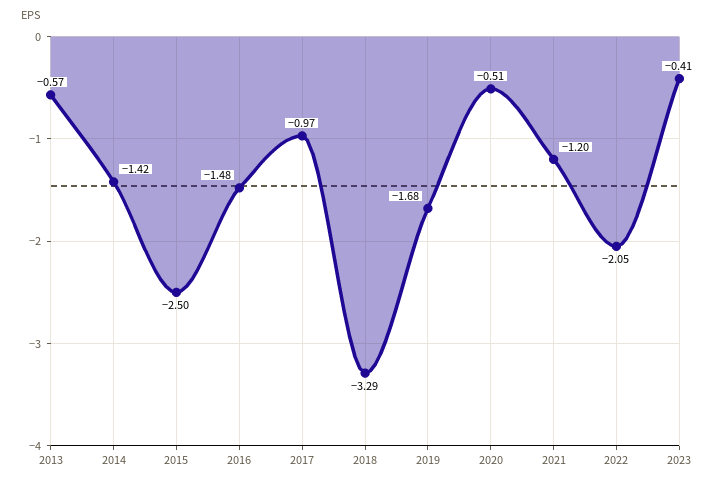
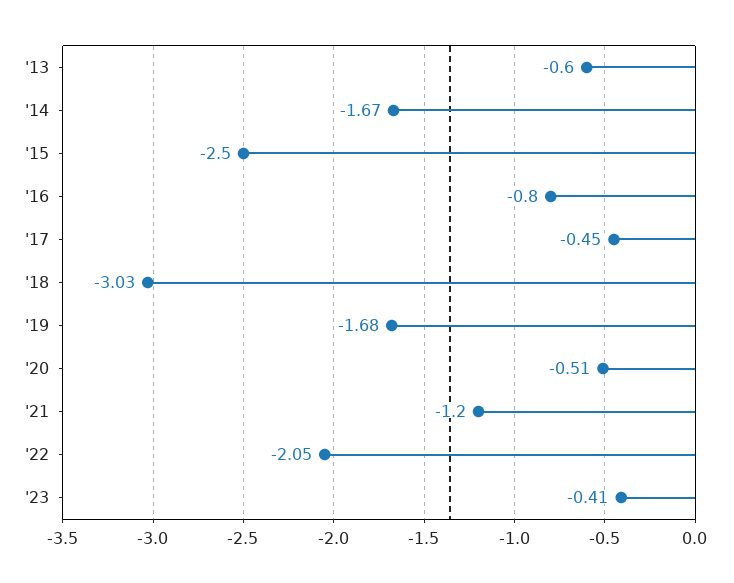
  {
-   "2013": -0.57,
+   "2013": -0.6,
-   "2014": -1.42,
+   "2014": -1.67,
    "2015": -2.5,
-   "2016": -1.48,
+   "2016": -0.8,
-   "2017": -0.97,
+   "2017": -0.45,
-   "2018": -3.29,
+   "2018": -3.03,
    "2019": -1.68,
    "2020": -0.51,
    "2021": -1.2,
    "2022": -2.05,
    "2023": -0.41
  }

